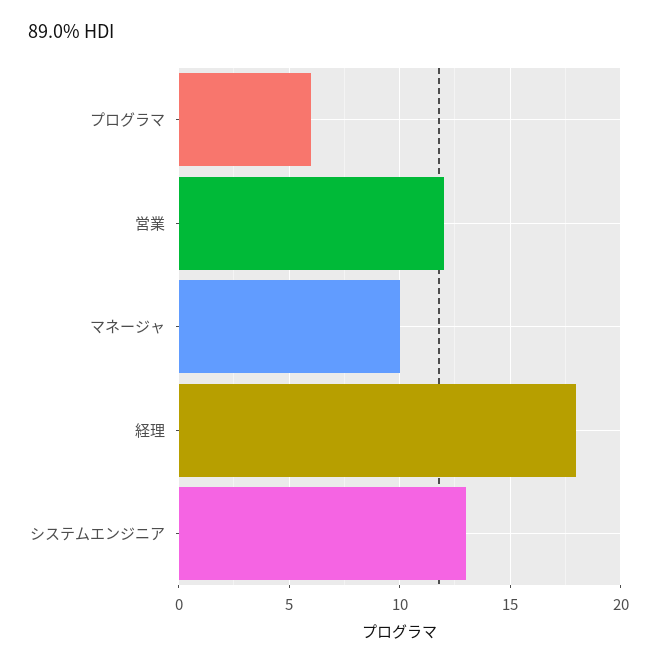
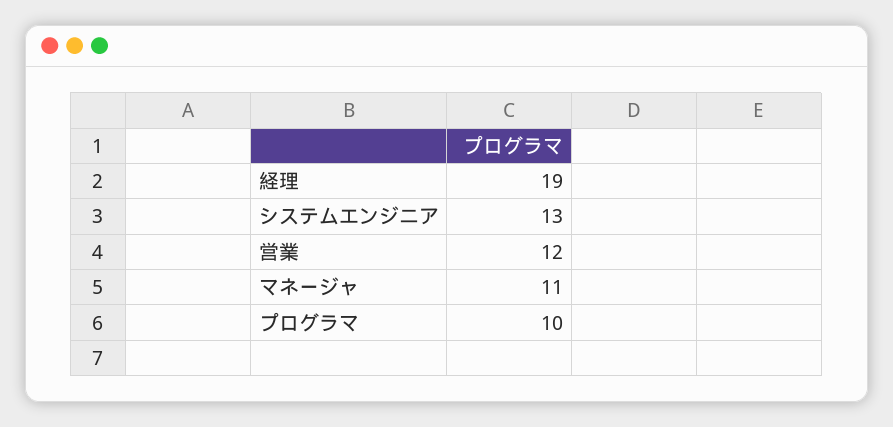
  {
-   "プログラマ": 6,
+   "プログラマ": 10,
    "営業": 12,
-   "マネージャ": 10,
+   "マネージャ": 11,
-   "経理": 18,
+   "経理": 19,
    "システムエンジニア": 13
  }

